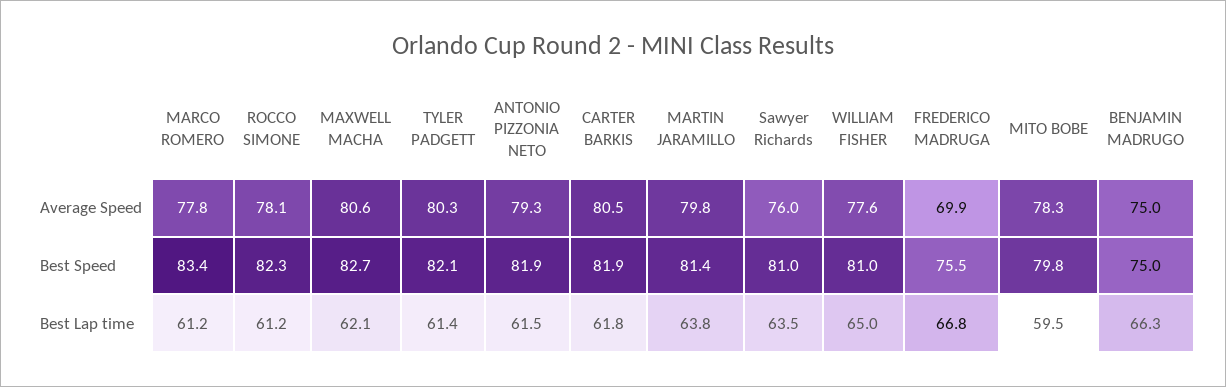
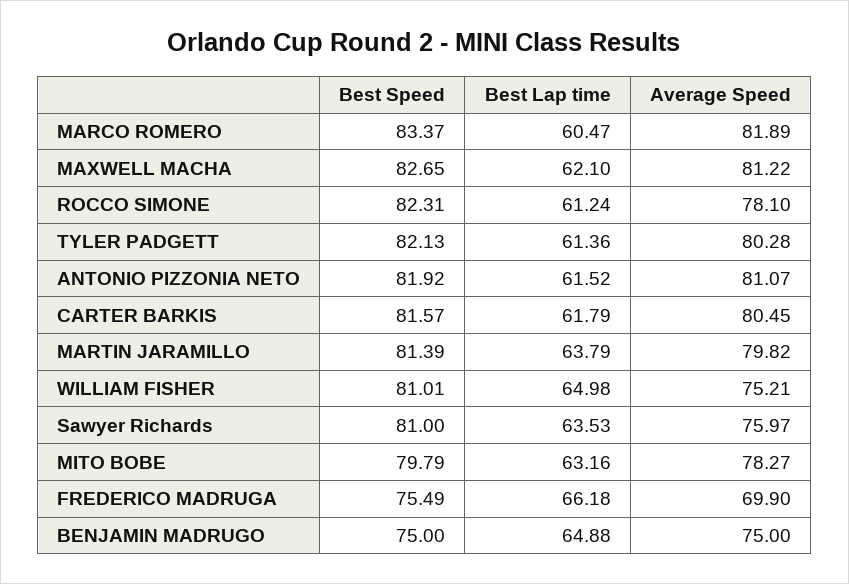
  {
    "MARCO ROMERO": {
-     "Average Speed": 77.8,
+     "Average Speed": 81.89,
      "Best Speed": 83.37,
-     "Best Lap time": 61.2
+     "Best Lap time": 60.47
    },
    "ROCCO SIMONE": {
      "Average Speed": 78.1,
      "Best Speed": 82.31,
      "Best Lap time": 61.24
    },
    "MAXWELL MACHA": {
-     "Average Speed": 80.6,
+     "Average Speed": 81.22,
      "Best Speed": 82.65,
      "Best Lap time": 62.1
    },
    "TYLER PADGETT": {
      "Average Speed": 80.28,
      "Best Speed": 82.13,
      "Best Lap time": 61.36
    },
    "ANTONIO PIZZONIA NETO": {
-     "Average Speed": 79.3,
+     "Average Speed": 81.07,
      "Best Speed": 81.92,
      "Best Lap time": 61.52
    },
    "CARTER BARKIS": {
      "Average Speed": 80.45,
-     "Best Speed": 81.9,
+     "Best Speed": 81.57,
      "Best Lap time": 61.79
    },
    "MARTIN JARAMILLO": {
      "Average Speed": 79.82,
      "Best Speed": 81.39,
      "Best Lap time": 63.79
    },
    "Sawyer Richards": {
      "Average Speed": 75.97,
      "Best Speed": 81,
      "Best Lap time": 63.53
    },
    "WILLIAM FISHER": {
-     "Average Speed": 77.6,
+     "Average Speed": 75.21,
      "Best Speed": 81.01,
      "Best Lap time": 64.98
    },
    "FREDERICO MADRUGA": {
      "Average Speed": 69.9,
      "Best Speed": 75.49,
-     "Best Lap time": 66.8
+     "Best Lap time": 66.18
    },
    "MITO BOBE": {
      "Average Speed": 78.27,
      "Best Speed": 79.79,
-     "Best Lap time": 59.5
+     "Best Lap time": 63.16
    },
    "BENJAMIN MADRUGO": {
      "Average Speed": 75,
      "Best Speed": 75,
-     "Best Lap time": 66.3
+     "Best Lap time": 64.88
    }
  }

